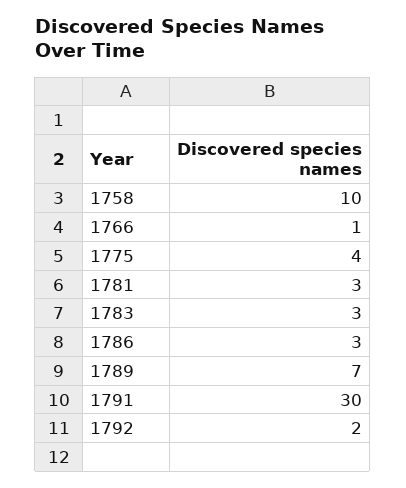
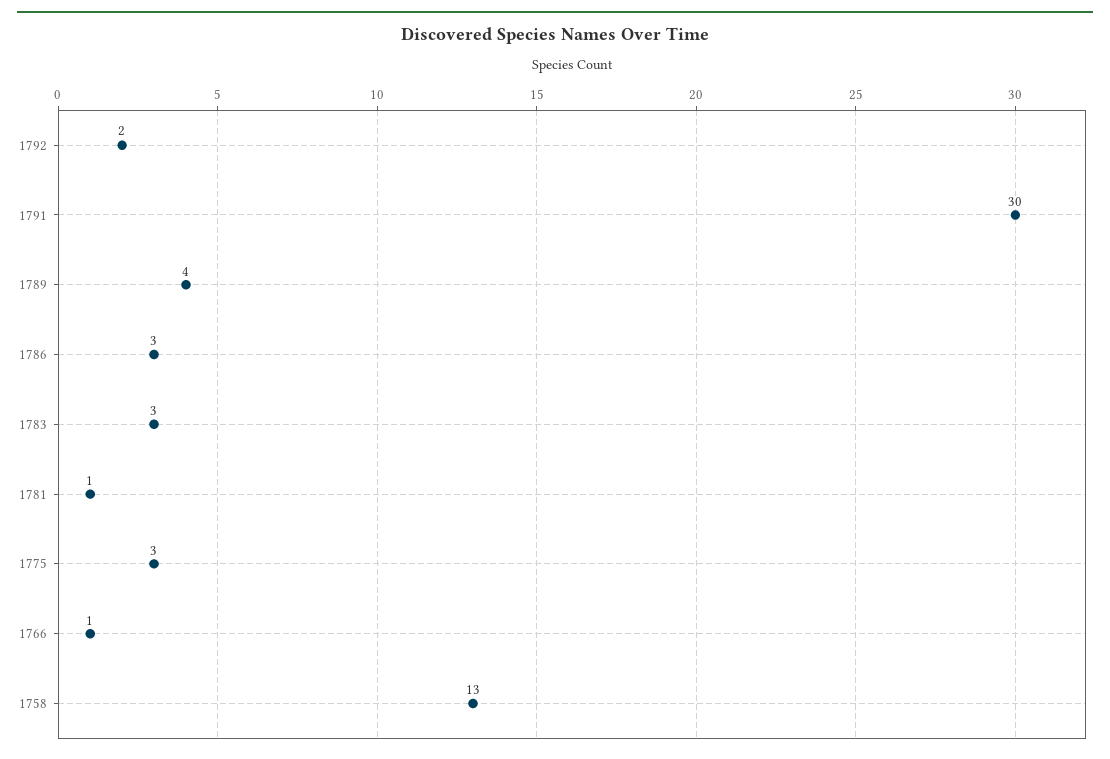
  {
-   "1758": 10,
+   "1758": 13,
    "1766": 1,
-   "1775": 4,
+   "1775": 3,
-   "1781": 3,
+   "1781": 1,
    "1783": 3,
    "1786": 3,
-   "1789": 7,
+   "1789": 4,
    "1791": 30,
    "1792": 2
  }

